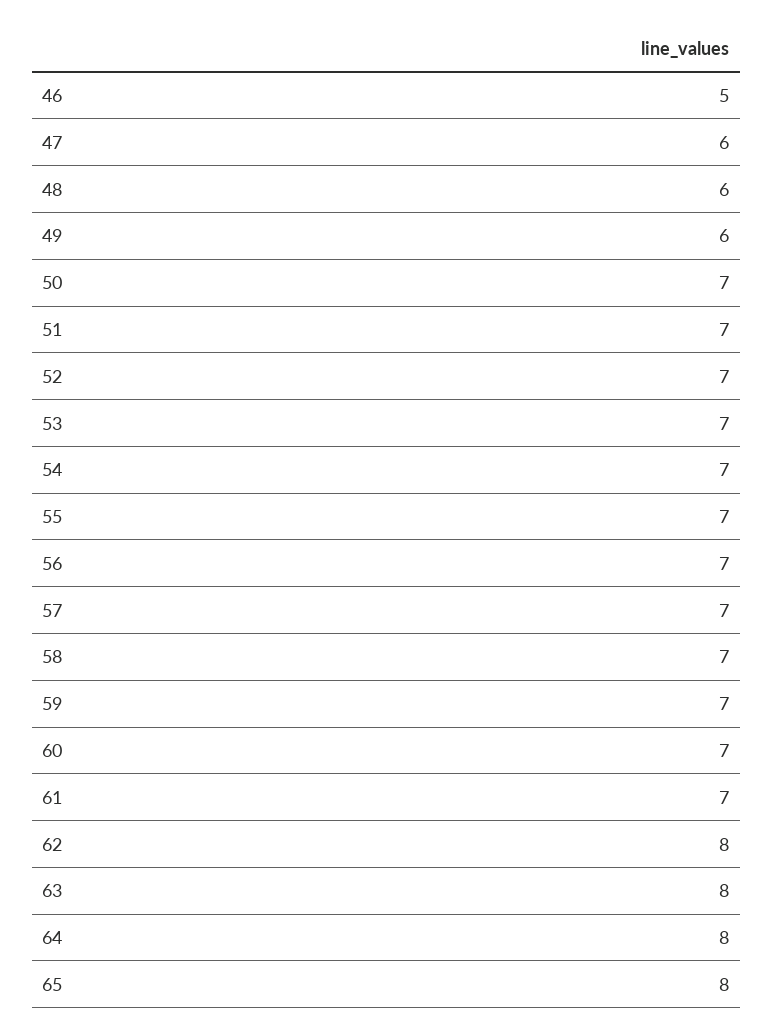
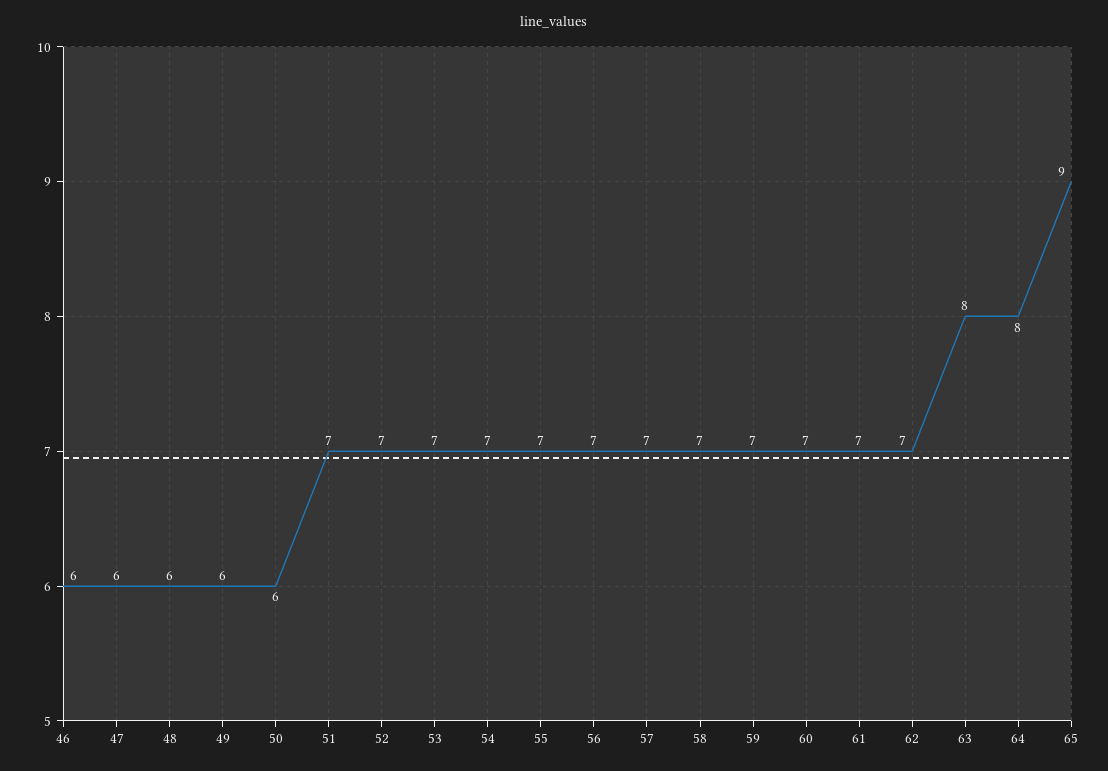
  {
-   "46": 5,
+   "46": 6,
    "47": 6,
    "48": 6,
    "49": 6,
-   "50": 7,
+   "50": 6,
    "51": 7,
    "52": 7,
    "53": 7,
    "54": 7,
    "55": 7,
    "56": 7,
    "57": 7,
    "58": 7,
    "59": 7,
    "60": 7,
    "61": 7,
-   "62": 8,
+   "62": 7,
    "63": 8,
    "64": 8,
-   "65": 8
+   "65": 9
  }

